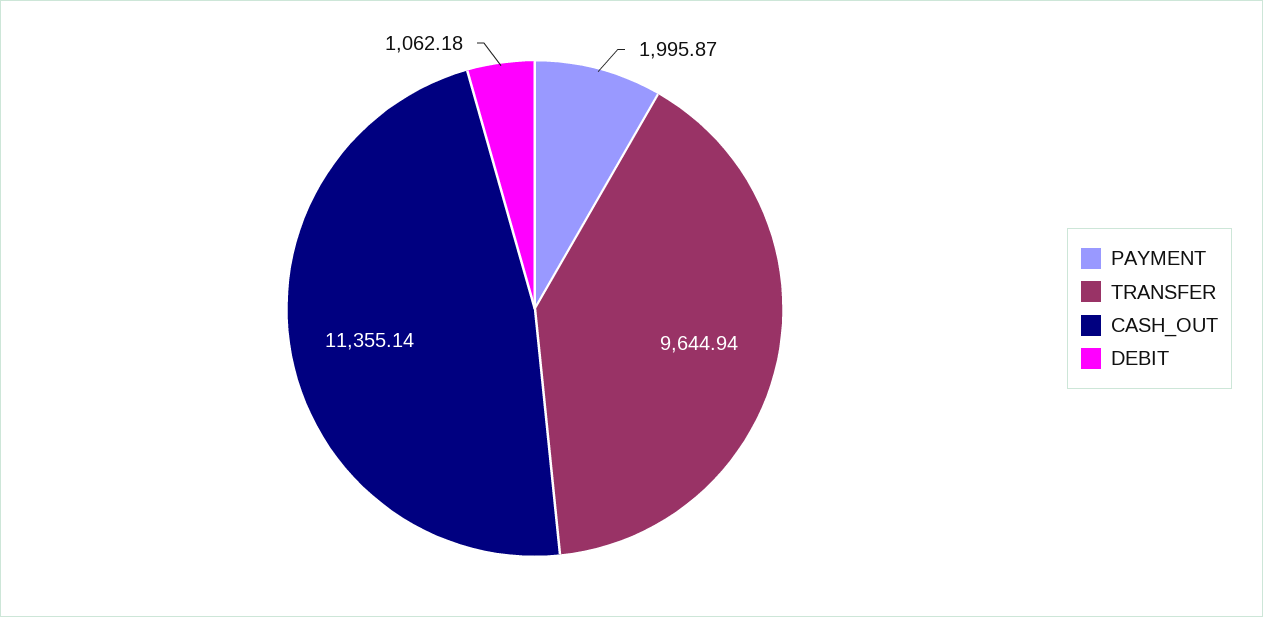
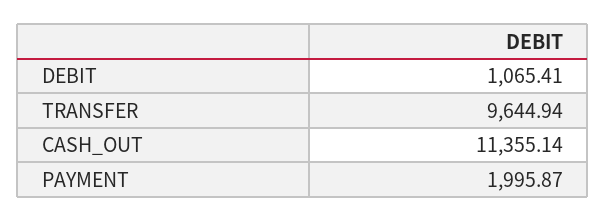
  {
    "PAYMENT": 1995.87,
    "TRANSFER": 9644.94,
    "CASH_OUT": 11355.14,
-   "DEBIT": 1062.18
+   "DEBIT": 1065.41
  }

